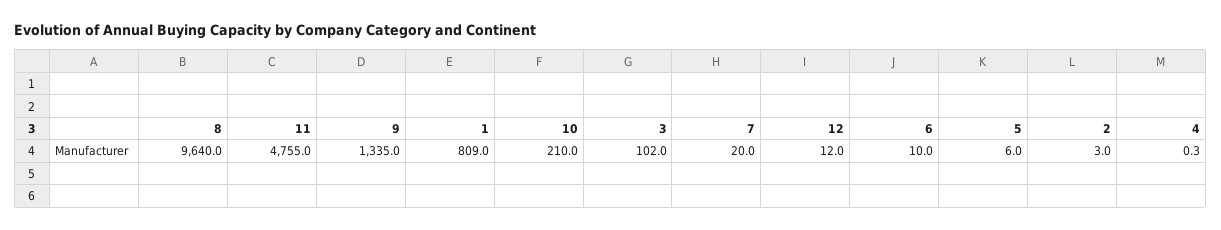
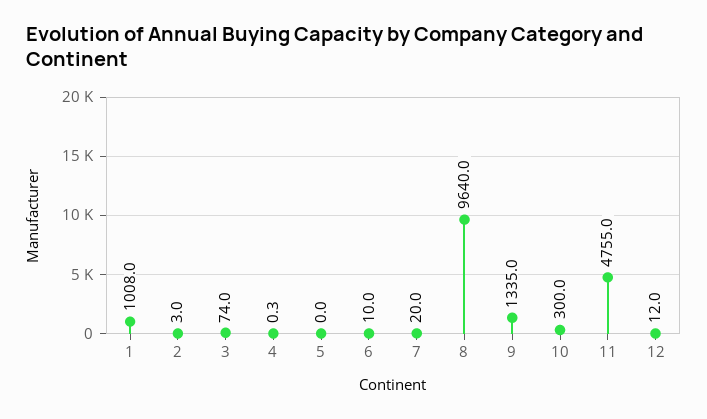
  {
    "8": 9640,
    "11": 4755,
    "9": 1335,
-   "1": 809,
+   "1": 1008,
-   "10": 210,
+   "10": 300,
-   "3": 102,
+   "3": 74,
    "7": 20,
    "12": 12,
    "6": 10,
-   "5": 6,
+   "5": 0,
    "2": 3,
    "4": 0.3
  }

